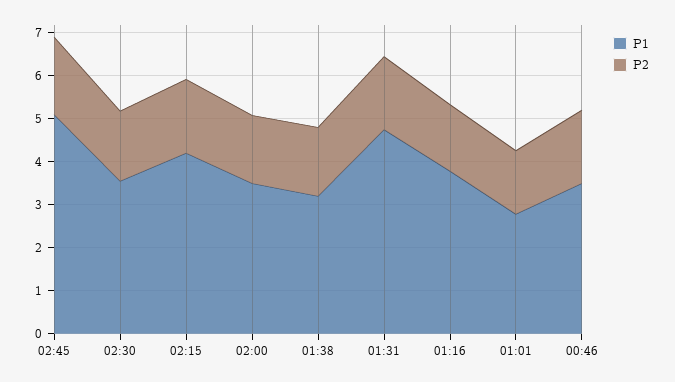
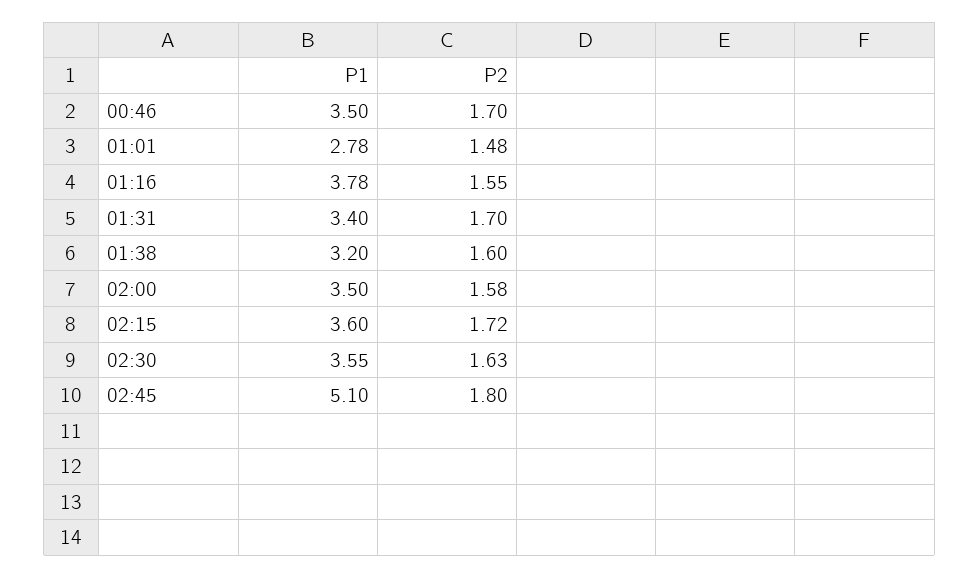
  {
    "P1": {
      "02:45": 5.1,
      "02:30": 3.55,
-     "02:15": 4.2,
+     "02:15": 3.6,
      "02:00": 3.5,
      "01:38": 3.2,
-     "01:31": 4.8,
+     "01:31": 3.4,
      "01:16": 3.78,
      "01:01": 2.78,
      "00:46": 3.5
    },
    "P2": {
      "02:45": 1.8,
      "02:30": 1.63,
      "02:15": 1.72,
      "02:00": 1.58,
      "01:38": 1.6,
      "01:31": 1.7,
      "01:16": 1.55,
      "01:01": 1.48,
      "00:46": 1.7
    }
  }

